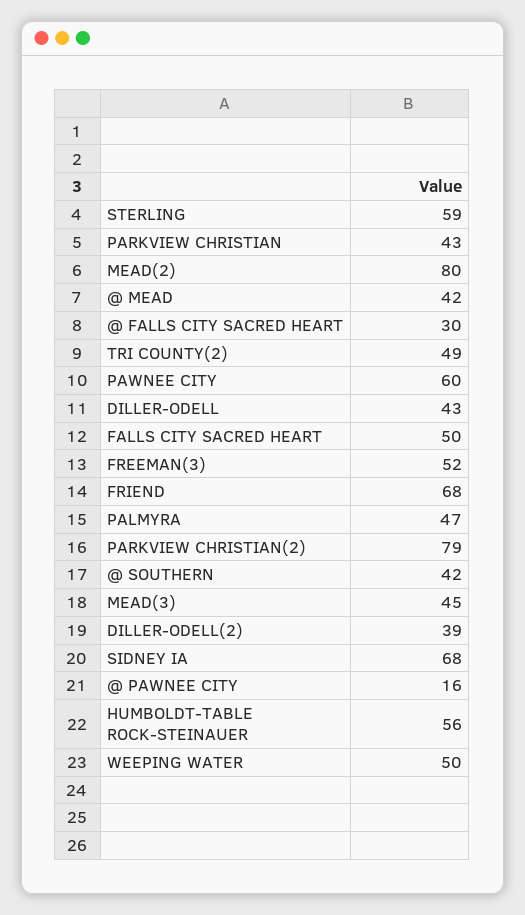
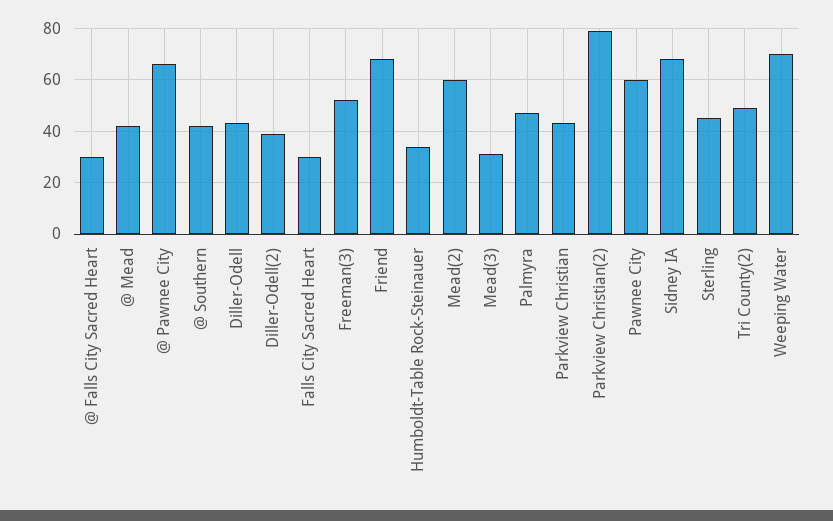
  {
-   "STERLING": 59,
+   "STERLING": 45,
    "PARKVIEW CHRISTIAN": 43,
-   "MEAD(2)": 80,
+   "MEAD(2)": 60,
    "@ MEAD": 42,
    "@ FALLS CITY SACRED HEART": 30,
    "TRI COUNTY(2)": 49,
    "PAWNEE CITY": 60,
    "DILLER-ODELL": 43,
-   "FALLS CITY SACRED HEART": 50,
+   "FALLS CITY SACRED HEART": 30,
    "FREEMAN(3)": 52,
    "FRIEND": 68,
    "PALMYRA": 47,
    "PARKVIEW CHRISTIAN(2)": 79,
    "@ SOUTHERN": 42,
-   "MEAD(3)": 45,
+   "MEAD(3)": 30,
    "DILLER-ODELL(2)": 39,
    "SIDNEY IA": 68,
-   "@ PAWNEE CITY": 16,
+   "@ PAWNEE CITY": 65,
-   "HUMBOLDT-TABLE ROCK-STEINAUER": 56,
+   "HUMBOLDT-TABLE ROCK-STEINAUER": 35,
-   "WEEPING WATER": 50
+   "WEEPING WATER": 70
  }

